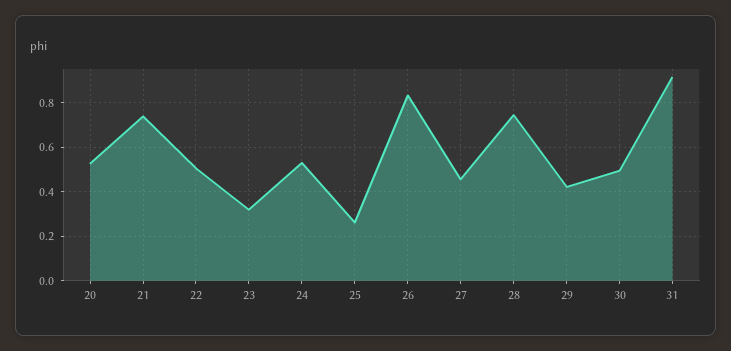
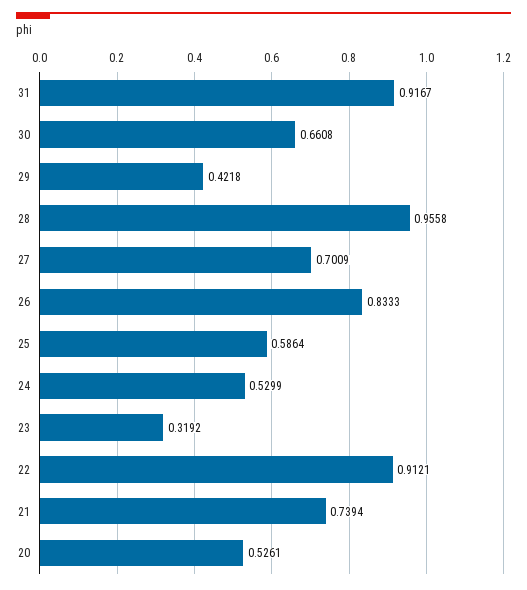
  {
    "20": 0.5261,
    "21": 0.7394,
-   "22": 0.5,
+   "22": 0.9121,
    "23": 0.3192,
    "24": 0.5299,
-   "25": 0.25,
+   "25": 0.5864,
    "26": 0.8333,
-   "27": 0.45,
+   "27": 0.7009,
-   "28": 0.75,
+   "28": 0.9558,
    "29": 0.4218,
-   "30": 0.5,
+   "30": 0.6608,
    "31": 0.9167
  }

